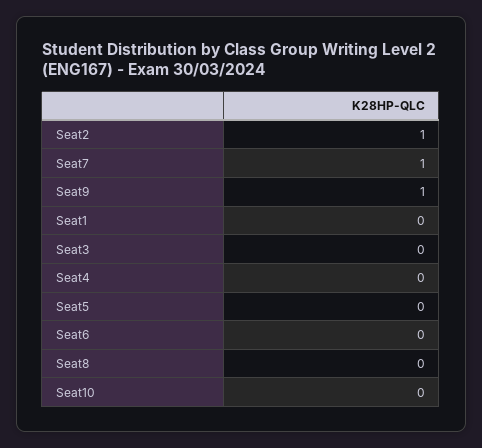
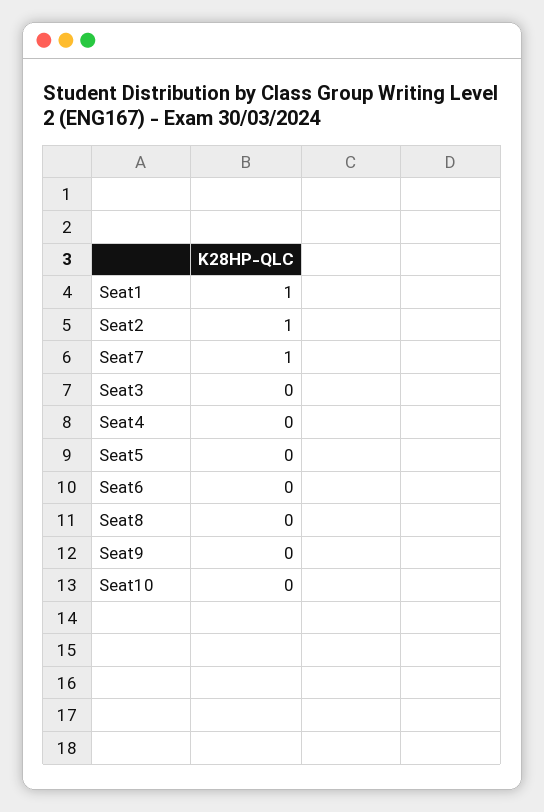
  {
    "Seat2": 1,
    "Seat7": 1,
-   "Seat9": 1,
+   "Seat9": 0,
-   "Seat1": 0,
+   "Seat1": 1,
    "Seat3": 0,
    "Seat4": 0,
    "Seat5": 0,
    "Seat6": 0,
    "Seat8": 0,
    "Seat10": 0
  }

